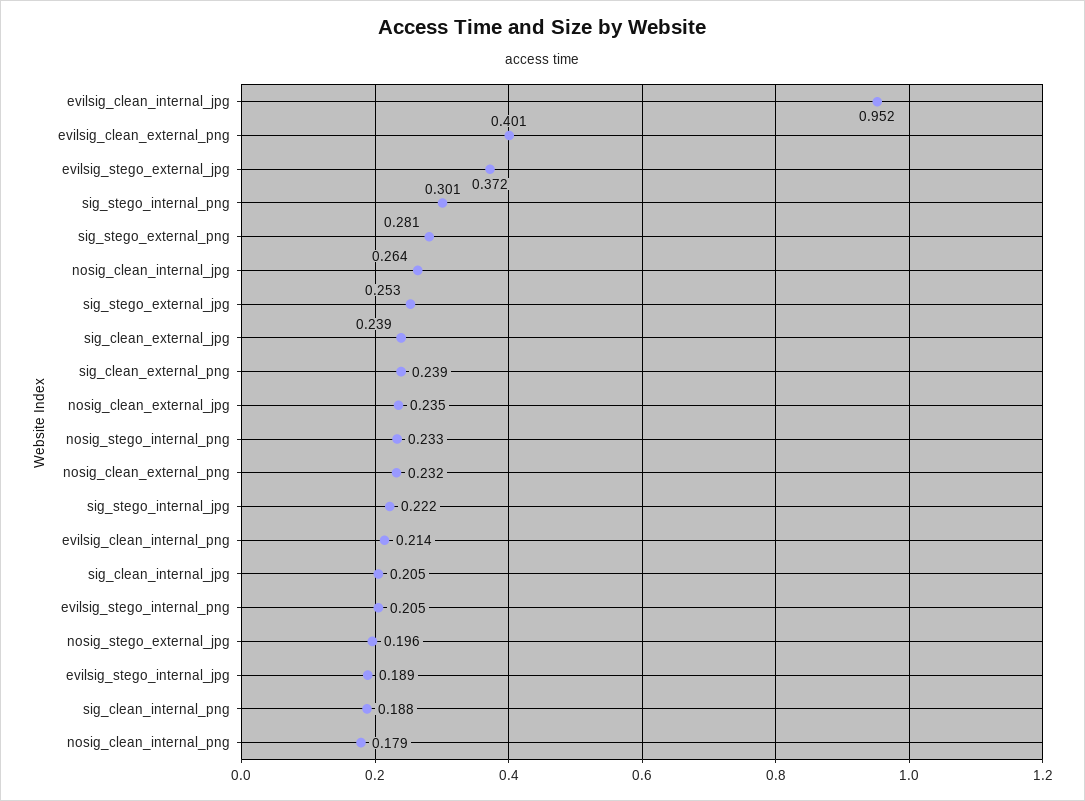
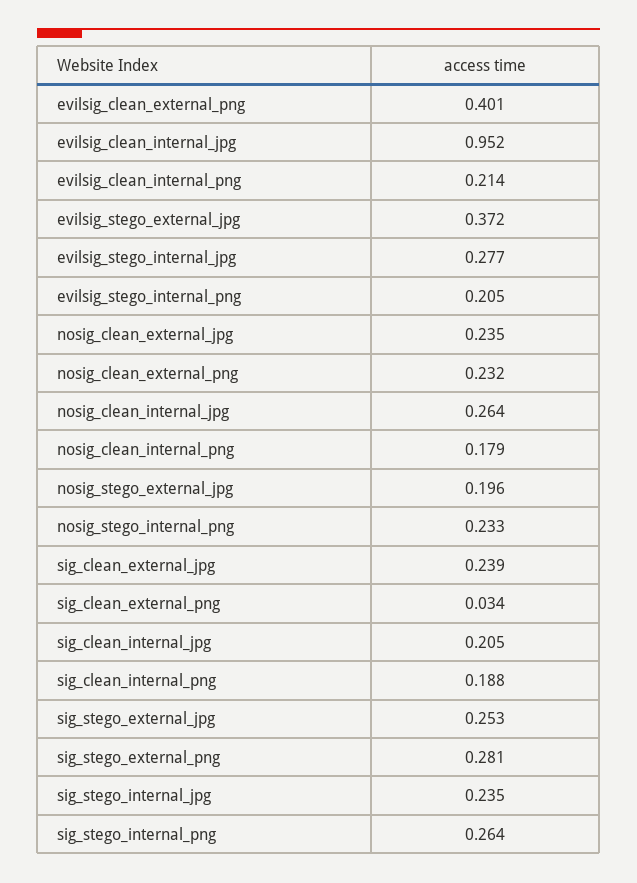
  {
    "evilsig_clean_internal_jpg": 0.952,
    "evilsig_clean_external_png": 0.401,
    "evilsig_stego_external_jpg": 0.372,
-   "sig_stego_internal_png": 0.301,
+   "sig_stego_internal_png": 0.264,
    "sig_stego_external_png": 0.281,
    "nosig_clean_internal_jpg": 0.264,
    "sig_stego_external_jpg": 0.253,
    "sig_clean_external_jpg": 0.239,
-   "sig_clean_external_png": 0.239,
+   "sig_clean_external_png": 0.034,
    "nosig_clean_external_jpg": 0.235,
    "nosig_stego_internal_png": 0.233,
    "nosig_clean_external_png": 0.232,
-   "sig_stego_internal_jpg": 0.222,
+   "sig_stego_internal_jpg": 0.235,
    "evilsig_clean_internal_png": 0.214,
    "sig_clean_internal_jpg": 0.205,
    "evilsig_stego_internal_png": 0.205,
    "nosig_stego_external_jpg": 0.196,
-   "evilsig_stego_internal_jpg": 0.189,
+   "evilsig_stego_internal_jpg": 0.277,
    "sig_clean_internal_png": 0.188,
    "nosig_clean_internal_png": 0.179
  }

